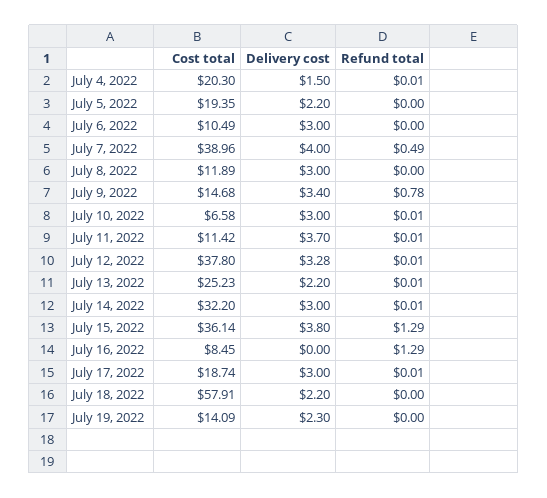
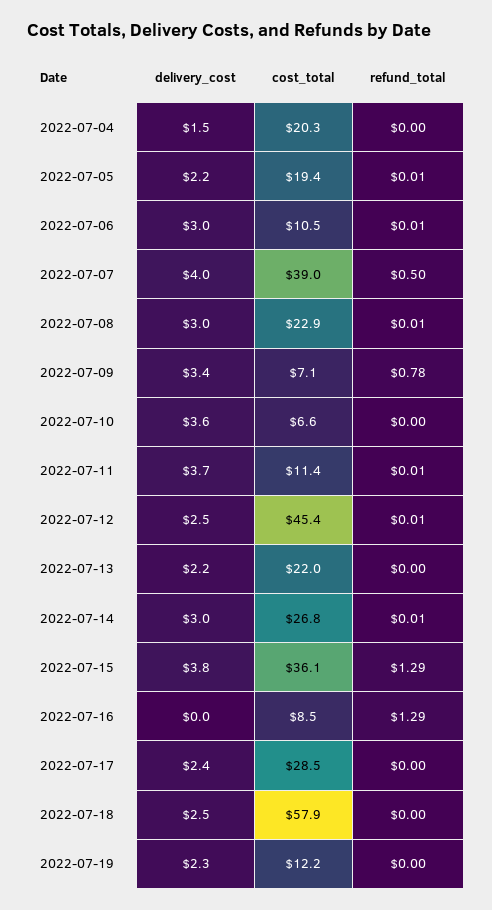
  {
    "Cost total": {
      "July 4, 2022": 20.3,
      "July 5, 2022": 19.35,
      "July 6, 2022": 10.49,
      "July 7, 2022": 38.96,
-     "July 8, 2022": 11.89,
+     "July 8, 2022": 22.9,
-     "July 9, 2022": 14.68,
+     "July 9, 2022": 7.1,
      "July 10, 2022": 6.58,
      "July 11, 2022": 11.42,
-     "July 12, 2022": 37.8,
+     "July 12, 2022": 45.4,
-     "July 13, 2022": 25.23,
+     "July 13, 2022": 22,
-     "July 14, 2022": 32.2,
+     "July 14, 2022": 26.8,
      "July 15, 2022": 36.14,
      "July 16, 2022": 8.45,
-     "July 17, 2022": 18.74,
+     "July 17, 2022": 28.5,
      "July 18, 2022": 57.91,
-     "July 19, 2022": 14.09
+     "July 19, 2022": 12.2
    },
    "Delivery cost": {
      "July 4, 2022": 1.5,
      "July 5, 2022": 2.2,
      "July 6, 2022": 3,
      "July 7, 2022": 4,
      "July 8, 2022": 3,
      "July 9, 2022": 3.4,
-     "July 10, 2022": 3,
+     "July 10, 2022": 3.6,
      "July 11, 2022": 3.7,
-     "July 12, 2022": 3.28,
+     "July 12, 2022": 2.5,
      "July 13, 2022": 2.2,
      "July 14, 2022": 3,
      "July 15, 2022": 3.8,
      "July 16, 2022": 0,
-     "July 17, 2022": 3,
+     "July 17, 2022": 2.4,
-     "July 18, 2022": 2.2,
+     "July 18, 2022": 2.5,
      "July 19, 2022": 2.3
    },
    "Refund total": {
-     "July 4, 2022": 0.01,
+     "July 4, 2022": 0,
-     "July 5, 2022": 0,
+     "July 5, 2022": 0.01,
-     "July 6, 2022": 0,
+     "July 6, 2022": 0.01,
-     "July 7, 2022": 0.49,
+     "July 7, 2022": 0.5,
-     "July 8, 2022": 0,
+     "July 8, 2022": 0.01,
      "July 9, 2022": 0.78,
-     "July 10, 2022": 0.01,
+     "July 10, 2022": 0,
      "July 11, 2022": 0.01,
      "July 12, 2022": 0.01,
-     "July 13, 2022": 0.01,
+     "July 13, 2022": 0,
      "July 14, 2022": 0.01,
      "July 15, 2022": 1.29,
      "July 16, 2022": 1.29,
-     "July 17, 2022": 0.01,
+     "July 17, 2022": 0,
      "July 18, 2022": 0,
      "July 19, 2022": 0
    }
  }

